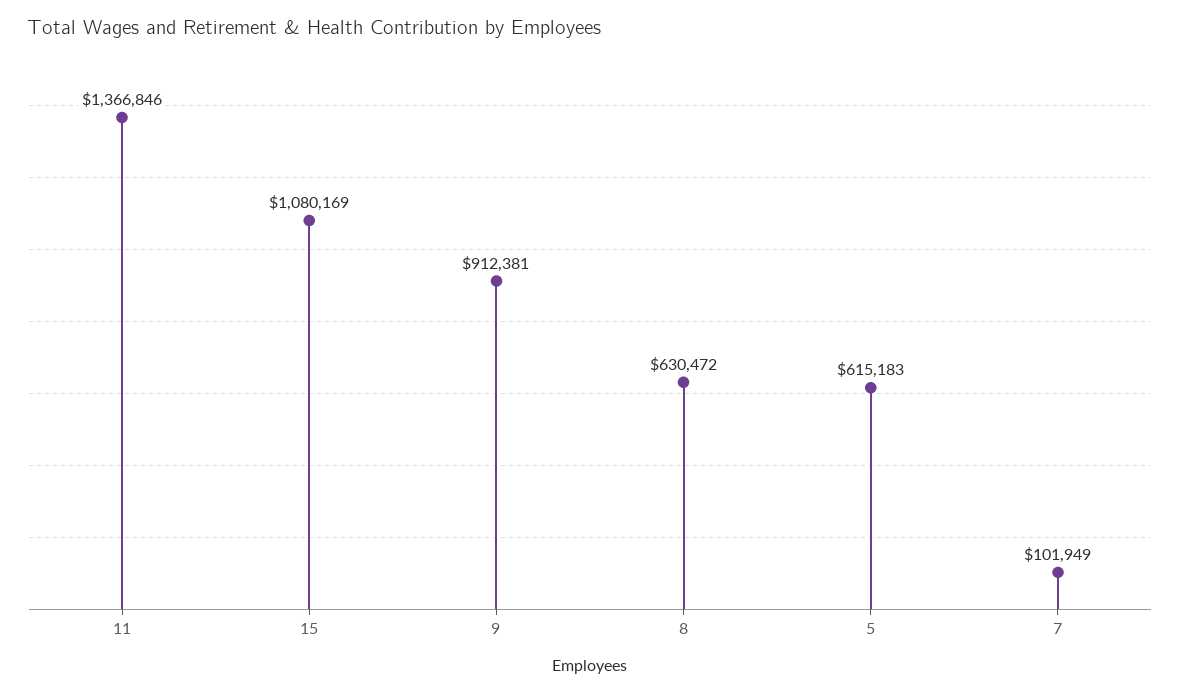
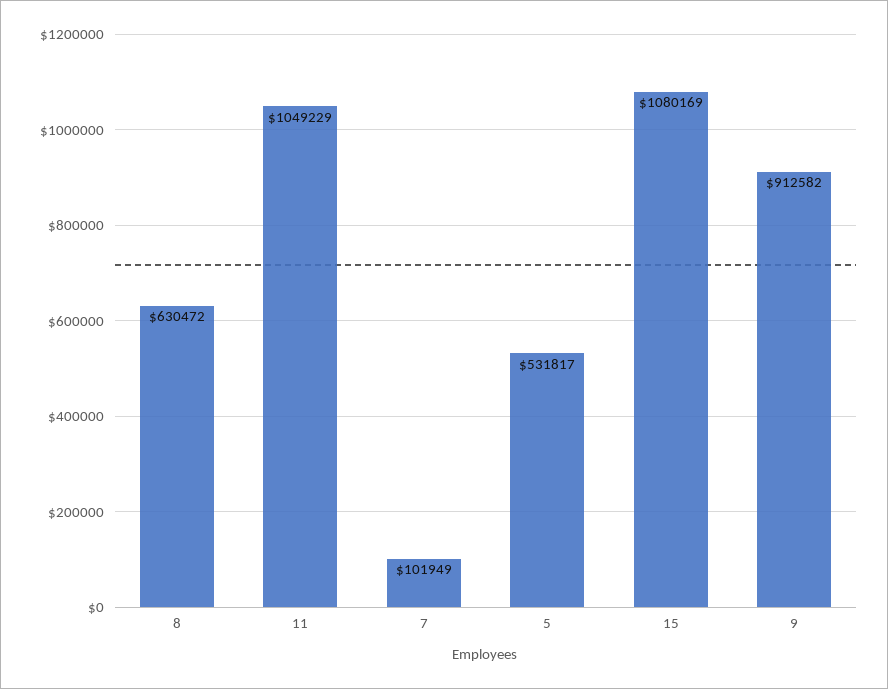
  {
-   "11": 1366846,
+   "11": 1049229,
    "15": 1080169,
-   "9": 912381,
+   "9": 912582,
    "8": 630472,
-   "5": 615183,
+   "5": 531817,
    "7": 101949
  }

